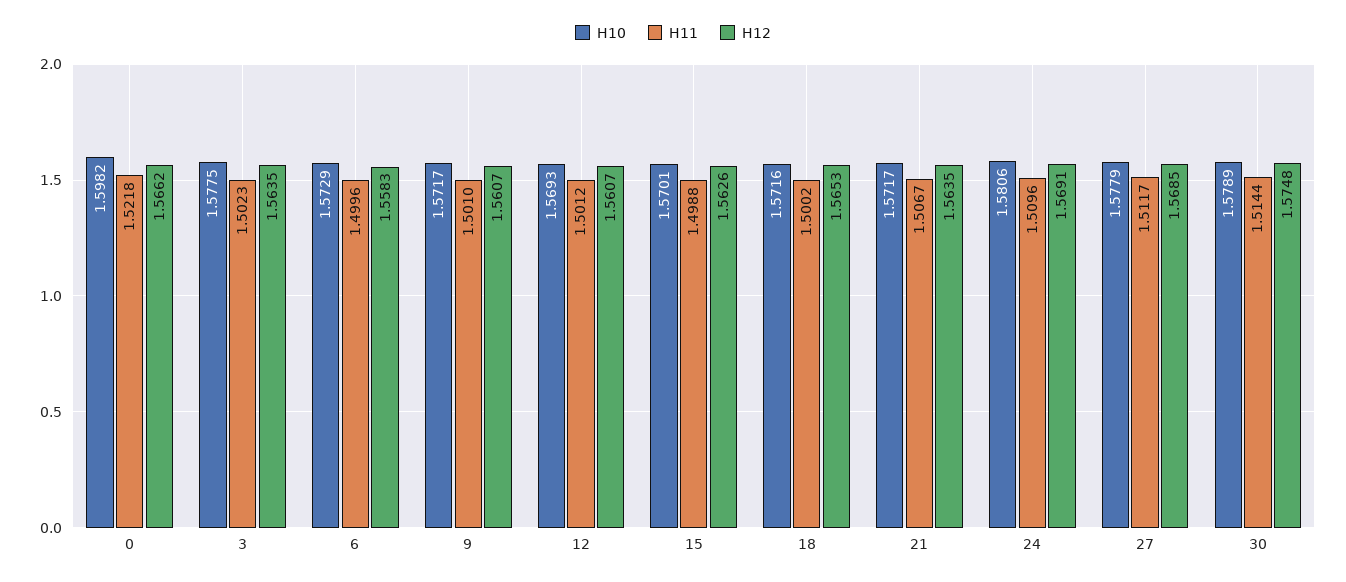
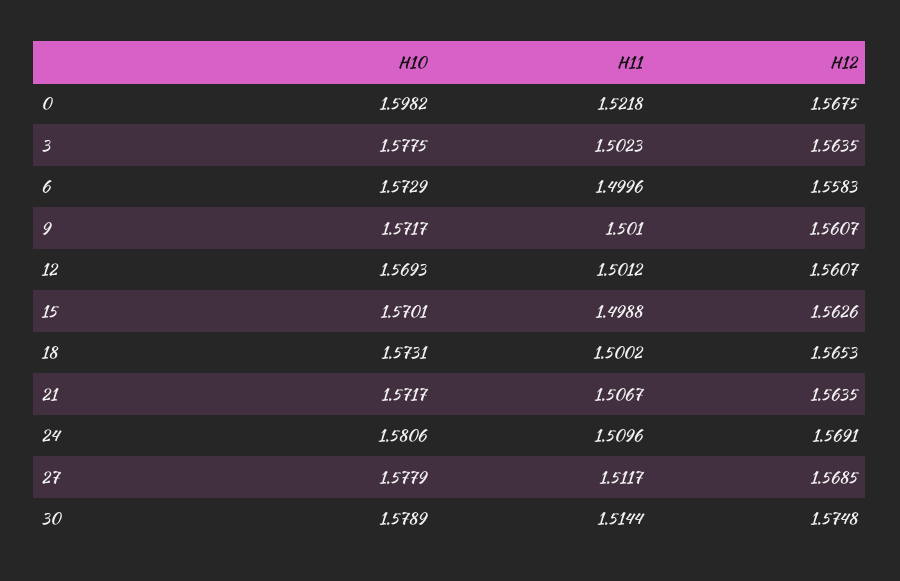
  {
    "H10": {
      "0": 1.5982,
      "3": 1.5775,
      "6": 1.5729,
      "9": 1.5717,
      "12": 1.5693,
      "15": 1.5701,
-     "18": 1.5716,
+     "18": 1.5731,
      "21": 1.5717,
      "24": 1.5806,
      "27": 1.5779,
      "30": 1.5789
    },
    "H11": {
      "0": 1.5218,
      "3": 1.5023,
      "6": 1.4996,
      "9": 1.501,
      "12": 1.5012,
      "15": 1.4988,
      "18": 1.5002,
      "21": 1.5067,
      "24": 1.5096,
      "27": 1.5117,
      "30": 1.5144
    },
    "H12": {
-     "0": 1.5662,
+     "0": 1.5675,
      "3": 1.5635,
      "6": 1.5583,
      "9": 1.5607,
      "12": 1.5607,
      "15": 1.5626,
      "18": 1.5653,
      "21": 1.5635,
      "24": 1.5691,
      "27": 1.5685,
      "30": 1.5748
    }
  }

